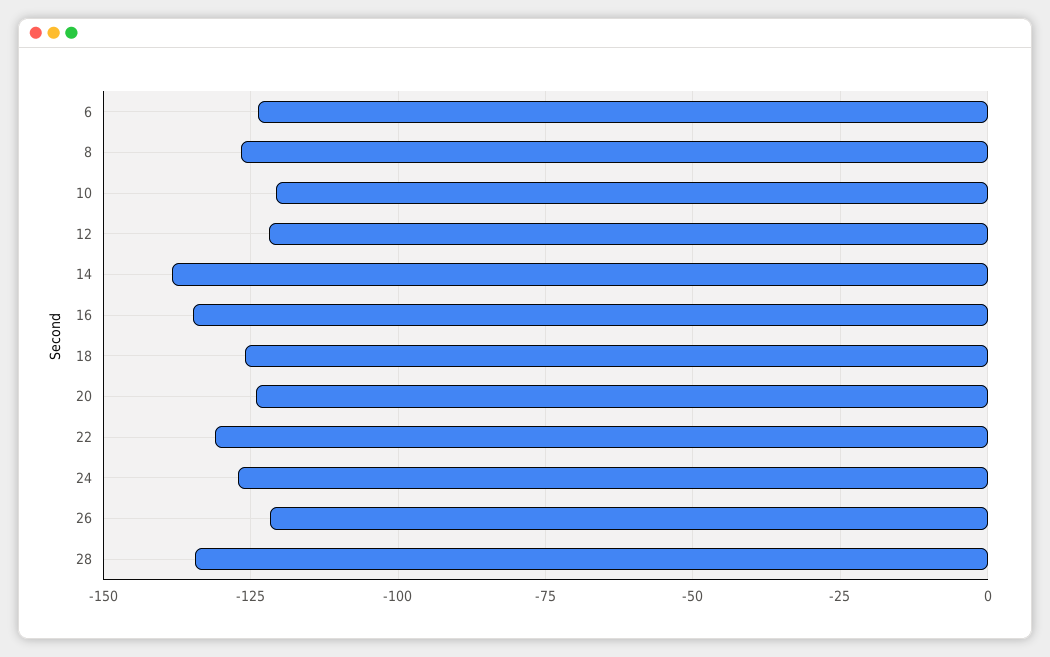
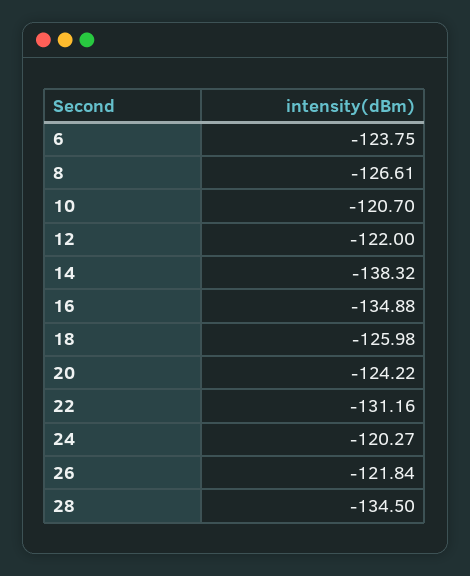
  {
    "6": -123.75,
    "8": -126.61,
    "10": -120.7,
    "12": -122,
    "14": -138.32,
    "16": -134.88,
    "18": -125.98,
    "20": -124.22,
    "22": -131.16,
-   "24": -127.5,
+   "24": -120.27,
    "26": -121.84,
    "28": -134.5
  }

